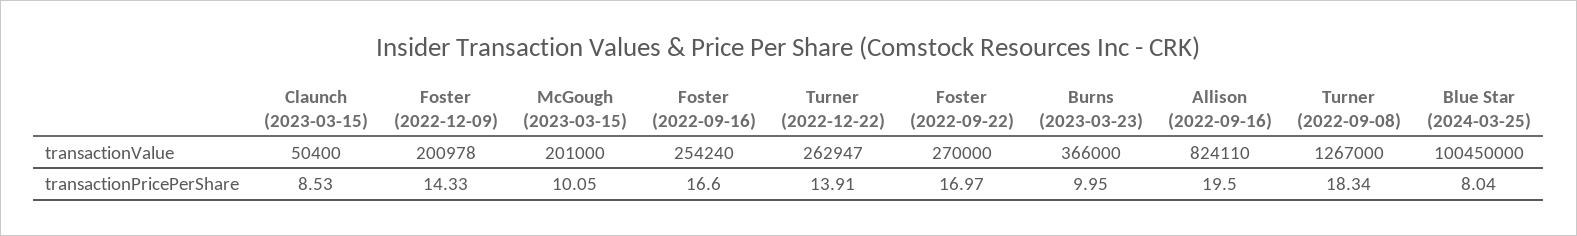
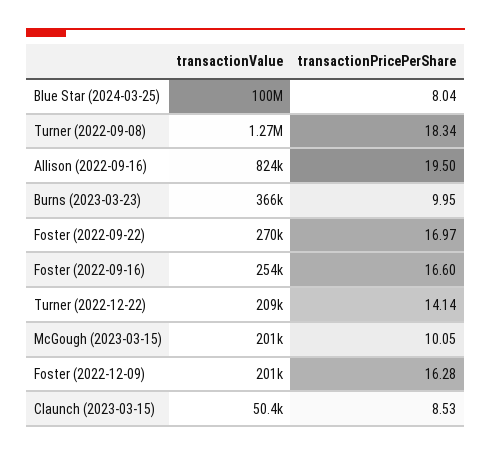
  {
    "Claunch (2023-03-15)": {
      "transactionValue": 50400,
      "transactionPricePerShare": 8.53
    },
    "Foster (2022-12-09)": {
      "transactionValue": 200978,
-     "transactionPricePerShare": 14.33
+     "transactionPricePerShare": 16.28
    },
    "McGough (2023-03-15)": {
      "transactionValue": 201000,
      "transactionPricePerShare": 10.05
    },
    "Foster (2022-09-16)": {
      "transactionValue": 254240,
      "transactionPricePerShare": 16.6
    },
    "Turner (2022-12-22)": {
-     "transactionValue": 262947,
+     "transactionValue": 209000,
-     "transactionPricePerShare": 13.91
+     "transactionPricePerShare": 14.14
    },
    "Foster (2022-09-22)": {
      "transactionValue": 270000,
      "transactionPricePerShare": 16.97
    },
    "Burns (2023-03-23)": {
      "transactionValue": 366000,
      "transactionPricePerShare": 9.95
    },
    "Allison (2022-09-16)": {
      "transactionValue": 824110,
      "transactionPricePerShare": 19.5
    },
    "Turner (2022-09-08)": {
      "transactionValue": 1267000,
      "transactionPricePerShare": 18.34
    },
    "Blue Star (2024-03-25)": {
      "transactionValue": 100450000,
      "transactionPricePerShare": 8.04
    }
  }

